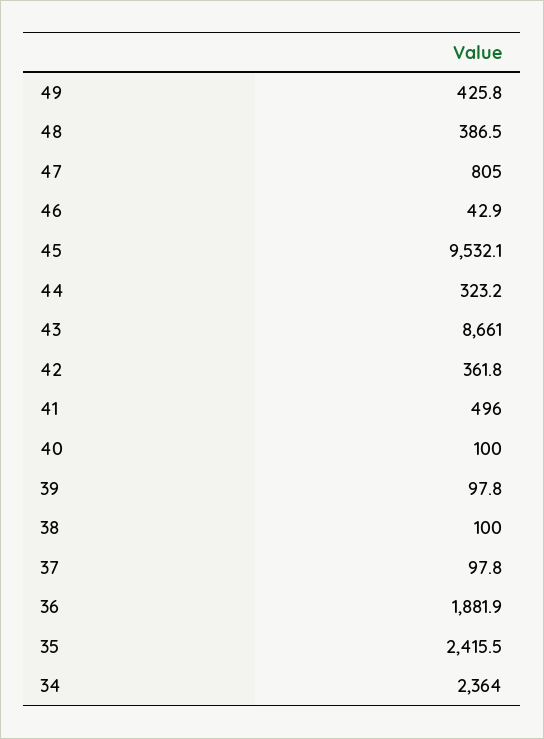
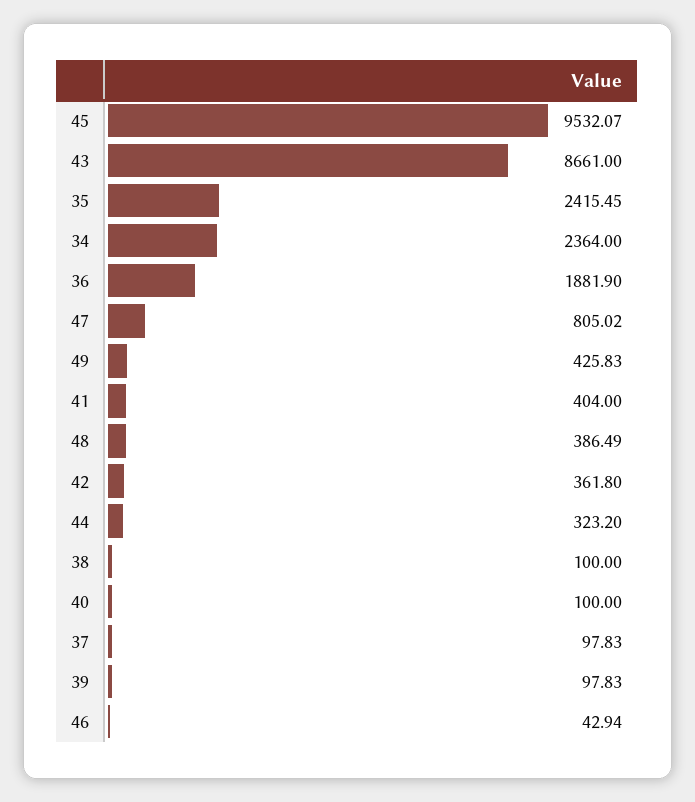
  {
    "49": 425.83,
    "48": 386.49,
    "47": 805.02,
    "46": 42.94,
    "45": 9532.07,
    "44": 323.2,
    "43": 8661,
    "42": 361.8,
-   "41": 496,
+   "41": 404,
    "40": 100,
    "39": 97.83,
    "38": 100,
    "37": 97.83,
    "36": 1881.9,
    "35": 2415.45,
    "34": 2364
  }

